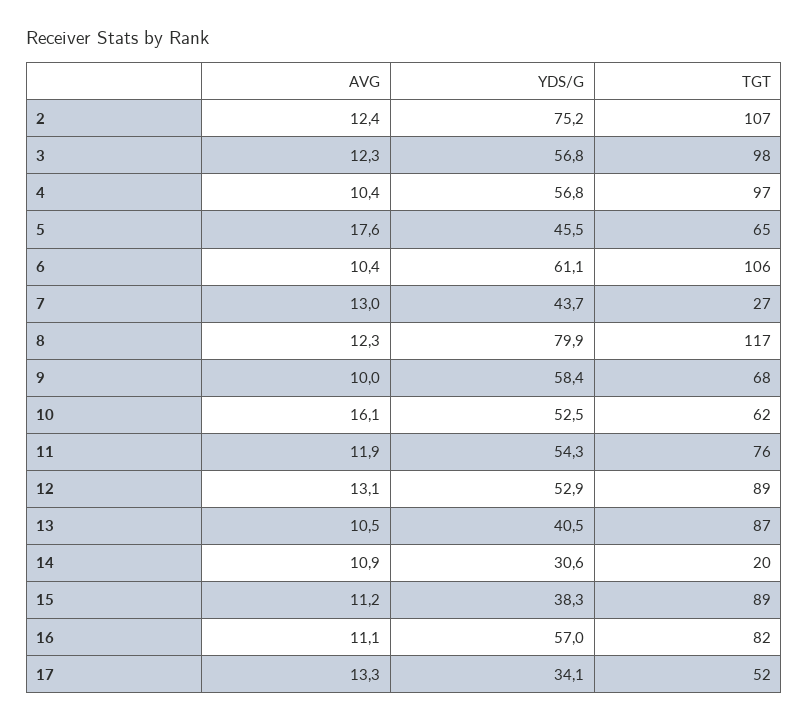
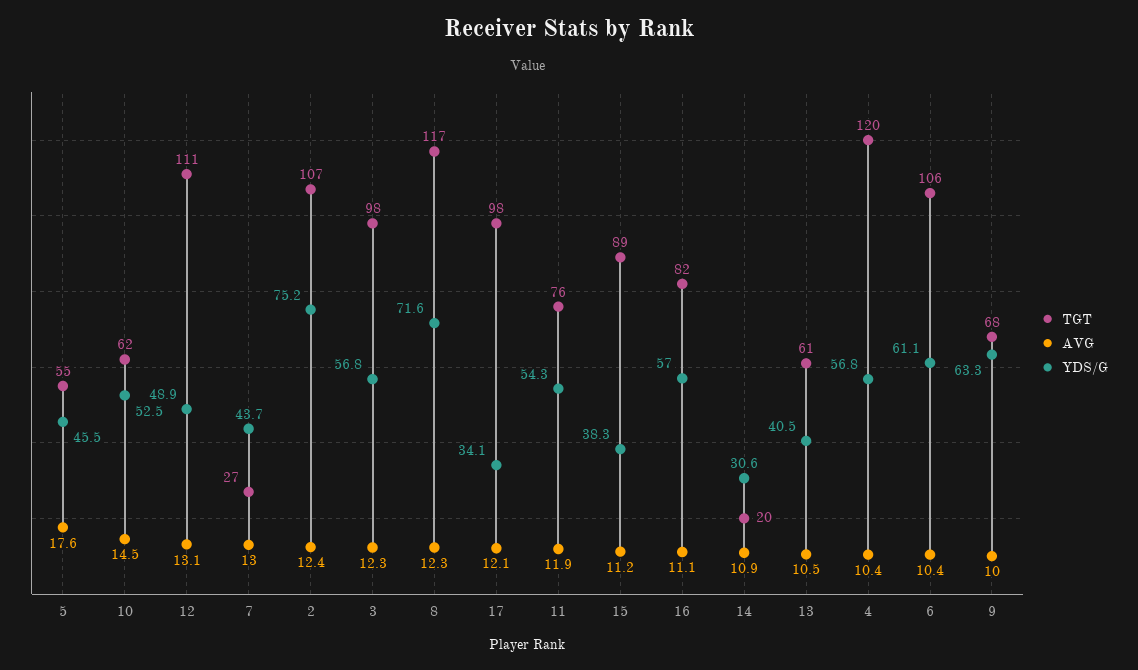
  {
    "AVG": {
      "2": 12.4,
      "3": 12.3,
      "4": 10.4,
      "5": 17.6,
      "6": 10.4,
      "7": 13,
      "8": 12.3,
      "9": 10,
-     "10": 16.1,
+     "10": 14.5,
      "11": 11.9,
      "12": 13.1,
      "13": 10.5,
      "14": 10.9,
      "15": 11.2,
      "16": 11.1,
-     "17": 13.3
+     "17": 12.1
    },
    "YDS/G": {
      "2": 75.2,
      "3": 56.8,
      "4": 56.8,
      "5": 45.5,
      "6": 61.1,
      "7": 43.7,
-     "8": 79.9,
+     "8": 71.6,
-     "9": 58.4,
+     "9": 63.3,
      "10": 52.5,
      "11": 54.3,
-     "12": 52.9,
+     "12": 48.9,
      "13": 40.5,
      "14": 30.6,
      "15": 38.3,
      "16": 57,
      "17": 34.1
    },
    "TGT": {
      "2": 107,
      "3": 98,
-     "4": 97,
+     "4": 120,
-     "5": 65,
+     "5": 55,
      "6": 106,
      "7": 27,
      "8": 117,
      "9": 68,
      "10": 62,
      "11": 76,
-     "12": 89,
+     "12": 111,
-     "13": 87,
+     "13": 61,
      "14": 20,
      "15": 89,
      "16": 82,
-     "17": 52
+     "17": 98
    }
  }

